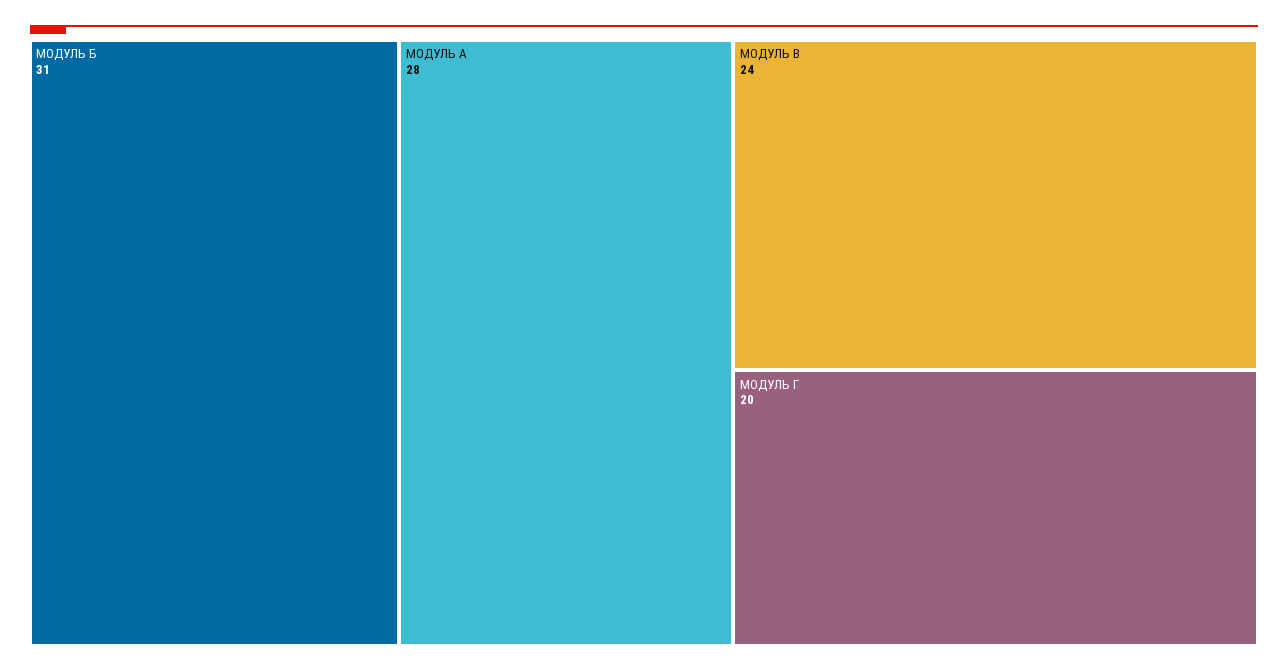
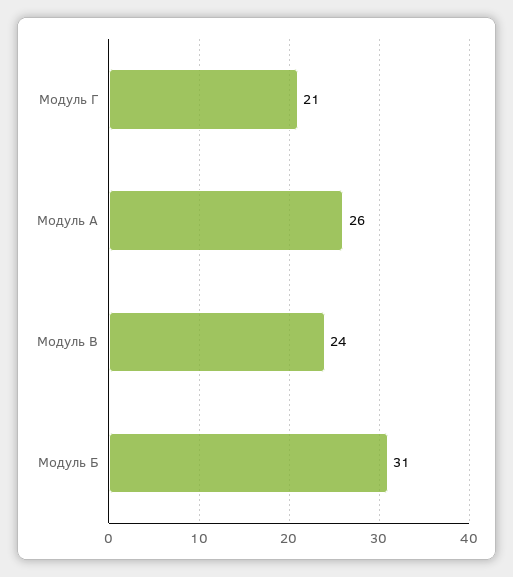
  {
    "МОДУЛЬ Б": 31,
-   "МОДУЛЬ А": 28,
+   "МОДУЛЬ А": 26,
    "МОДУЛЬ В": 24,
-   "МОДУЛЬ Г": 20
+   "МОДУЛЬ Г": 21
  }

